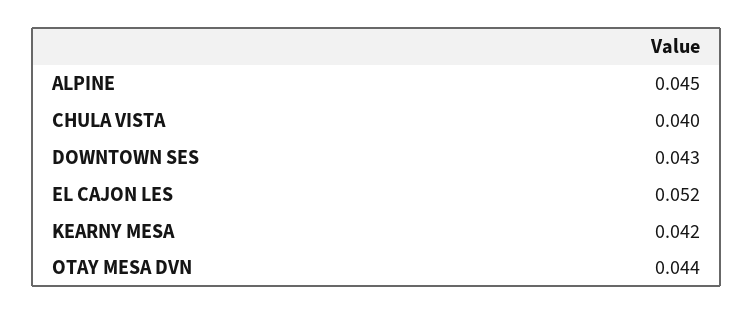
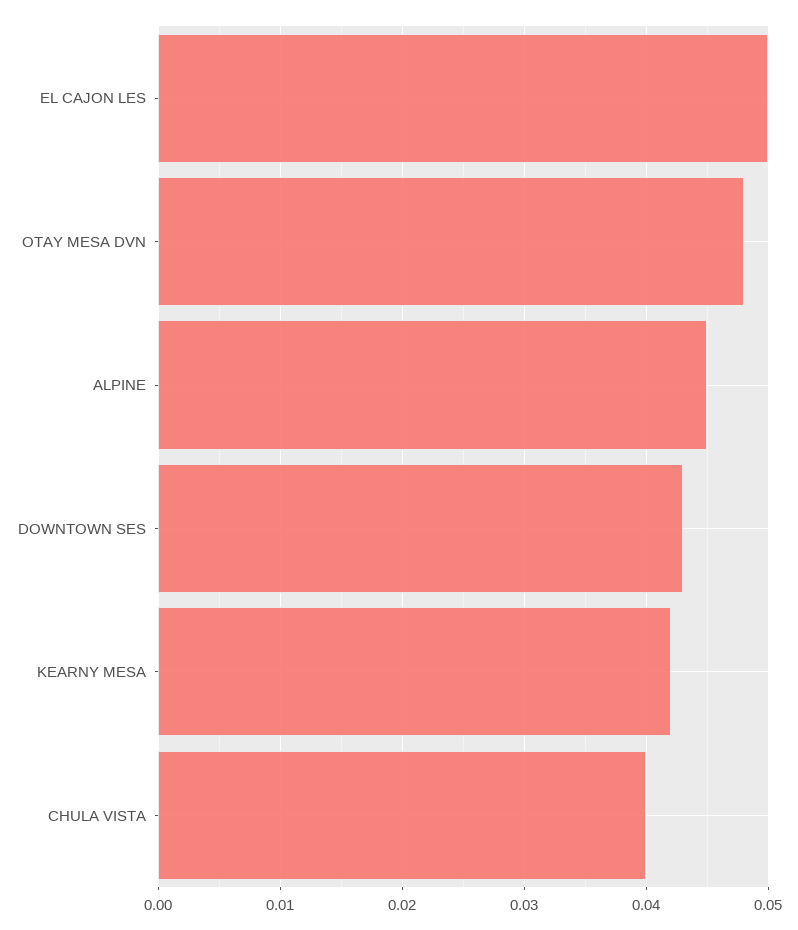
  {
    "ALPINE": 0.045,
    "CHULA VISTA": 0.04,
    "DOWNTOWN SES": 0.043,
-   "EL CAJON LES": 0.052,
+   "EL CAJON LES": 0.05,
    "KEARNY MESA": 0.042,
-   "OTAY MESA DVN": 0.044
+   "OTAY MESA DVN": 0.048
  }

